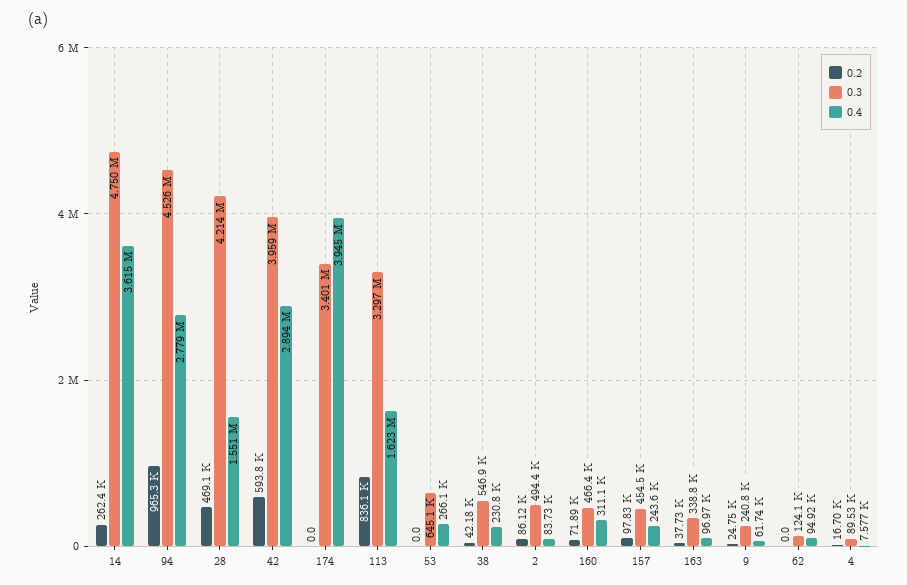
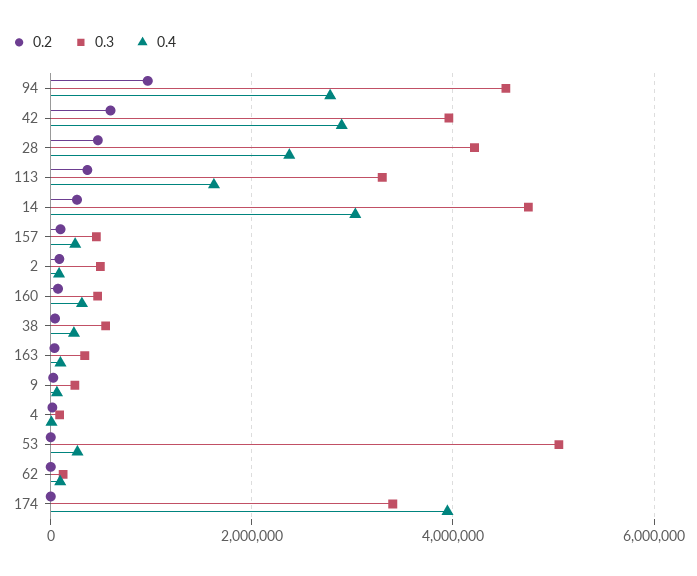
  {
    "0.2": {
      "14": 262400,
      "94": 965300,
      "28": 469100,
      "42": 593800,
      "174": 0,
-     "113": 836100,
+     "113": 400000,
      "53": 0,
      "38": 42180,
      "2": 86120,
      "160": 71890,
      "157": 97830,
      "163": 37730,
      "9": 24750,
      "62": 0,
      "4": 16700
    },
    "0.3": {
      "14": 4750000,
      "94": 4526000,
      "28": 4214000,
      "42": 3959000,
      "174": 3401000,
      "113": 3297000,
-     "53": 645100,
+     "53": 5000000,
      "38": 546900,
      "2": 494400,
      "160": 466400,
      "157": 454500,
      "163": 338800,
      "9": 240800,
      "62": 124100,
      "4": 89530
    },
    "0.4": {
-     "14": 3615000,
+     "14": 3000000,
      "94": 2779000,
-     "28": 1551000,
+     "28": 2400000,
      "42": 2894000,
      "174": 3945000,
      "113": 1623000,
      "53": 266100,
      "38": 230800,
      "2": 83730,
      "160": 311100,
      "157": 243600,
      "163": 96970,
      "9": 61740,
      "62": 94920,
      "4": 7577
    }
  }

